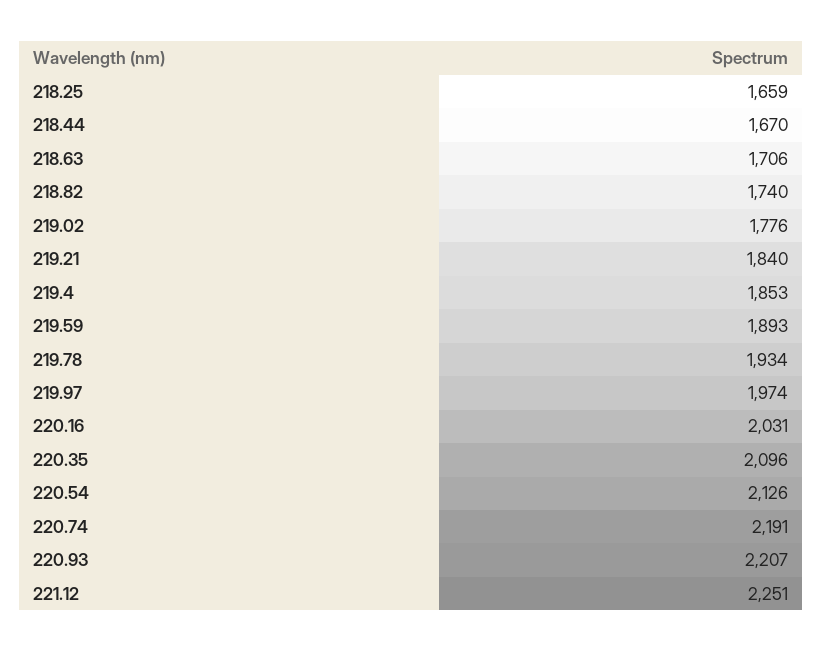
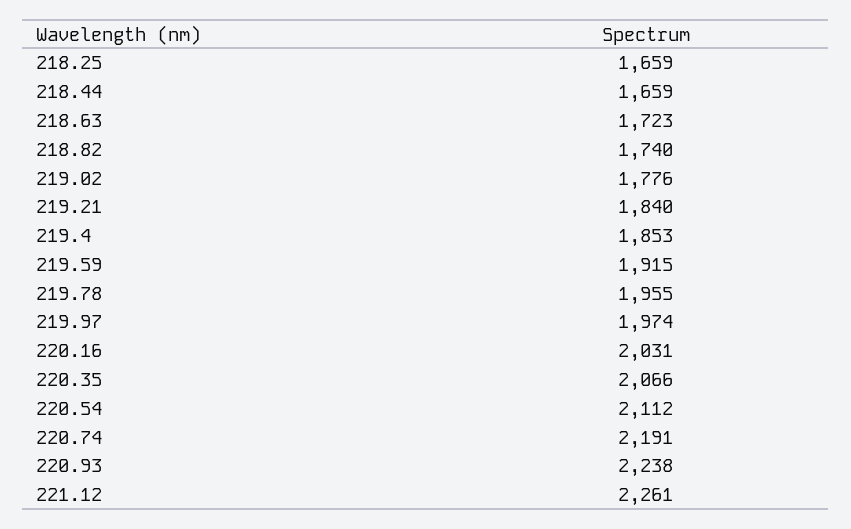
  {
    "218.25": 1659,
-   "218.44": 1670,
+   "218.44": 1659,
-   "218.63": 1706,
+   "218.63": 1723,
    "218.82": 1740,
    "219.02": 1776,
    "219.21": 1840,
    "219.4": 1853,
-   "219.59": 1893,
+   "219.59": 1915,
-   "219.78": 1934,
+   "219.78": 1955,
    "219.97": 1974,
    "220.16": 2031,
-   "220.35": 2096,
+   "220.35": 2066,
-   "220.54": 2126,
+   "220.54": 2112,
    "220.74": 2191,
-   "220.93": 2207,
+   "220.93": 2238,
-   "221.12": 2251
+   "221.12": 2261
  }

